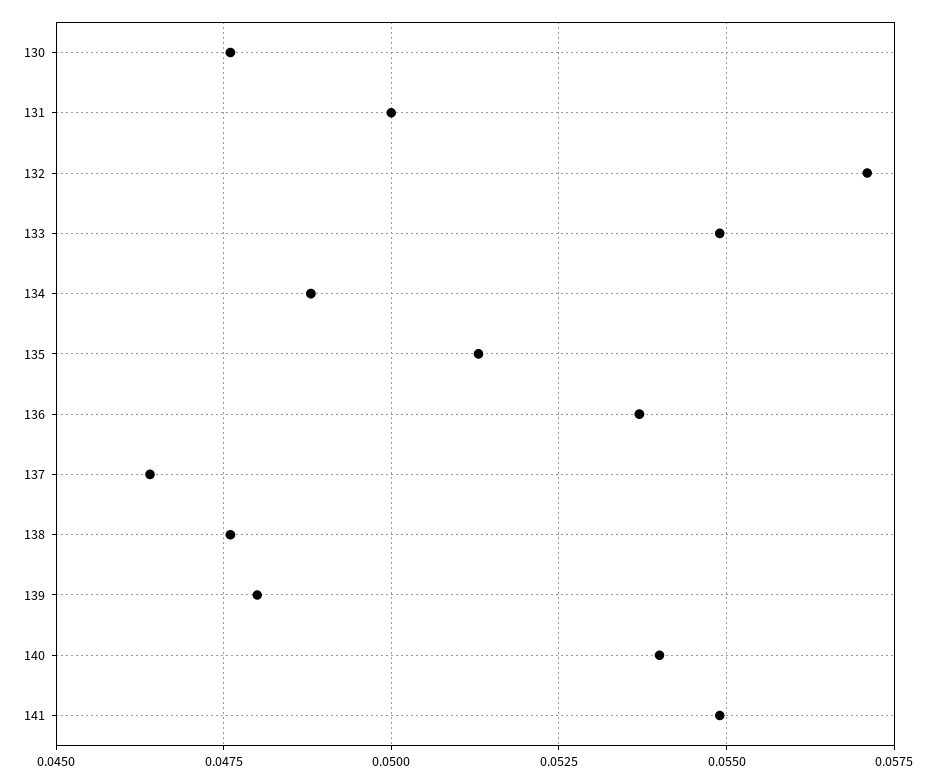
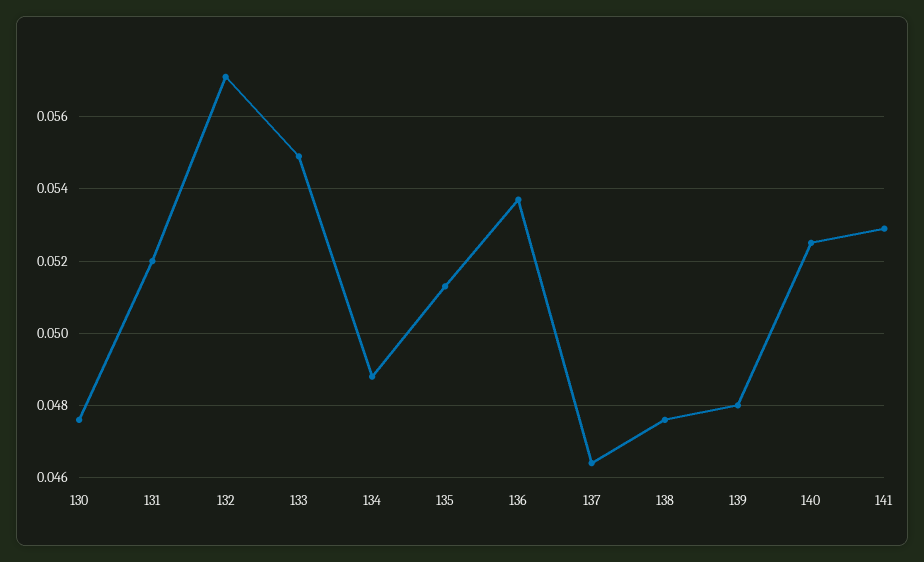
  {
    "130": 0.0475,
-   "131": 0.05,
+   "131": 0.052,
    "132": 0.057,
    "133": 0.055,
    "134": 0.049,
    "135": 0.0515,
    "136": 0.0535,
    "137": 0.0465,
    "138": 0.0475,
    "139": 0.048,
-   "140": 0.054,
+   "140": 0.0525,
-   "141": 0.055
+   "141": 0.053
  }

